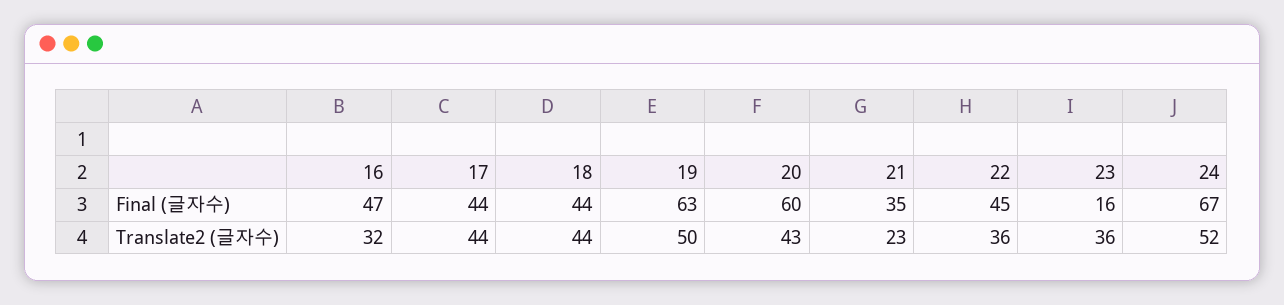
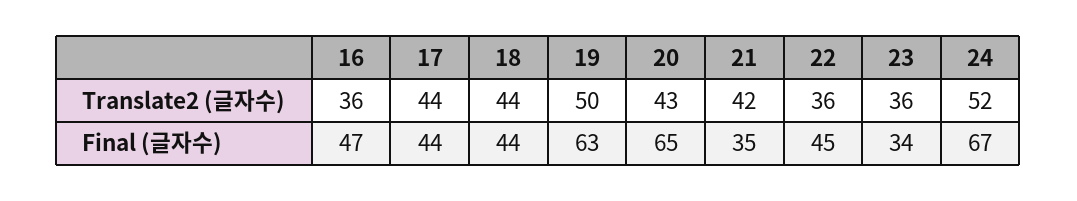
  {
    "16": {
      "Final (글자수)": 47,
-     "Translate2 (글자수)": 32
+     "Translate2 (글자수)": 36
    },
    "17": {
      "Final (글자수)": 44,
      "Translate2 (글자수)": 44
    },
    "18": {
      "Final (글자수)": 44,
      "Translate2 (글자수)": 44
    },
    "19": {
      "Final (글자수)": 63,
      "Translate2 (글자수)": 50
    },
    "20": {
-     "Final (글자수)": 60,
+     "Final (글자수)": 65,
      "Translate2 (글자수)": 43
    },
    "21": {
      "Final (글자수)": 35,
-     "Translate2 (글자수)": 23
+     "Translate2 (글자수)": 42
    },
    "22": {
      "Final (글자수)": 45,
      "Translate2 (글자수)": 36
    },
    "23": {
-     "Final (글자수)": 16,
+     "Final (글자수)": 34,
      "Translate2 (글자수)": 36
    },
    "24": {
      "Final (글자수)": 67,
      "Translate2 (글자수)": 52
    }
  }

